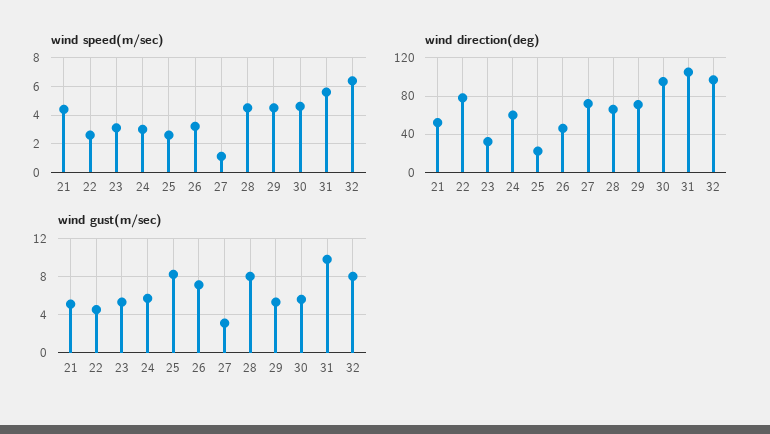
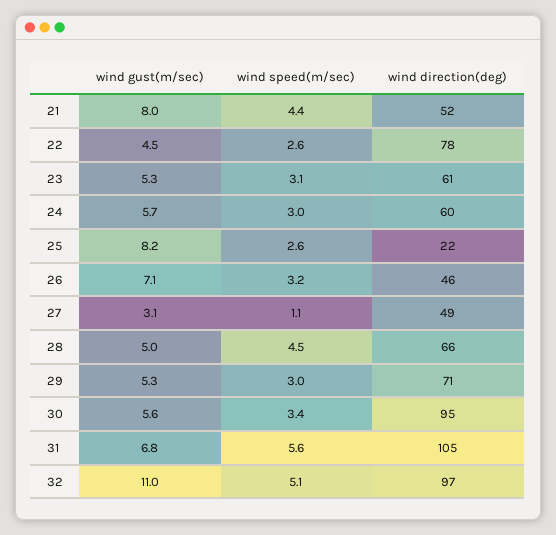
  {
    "wind speed(m/sec)": {
      "21": 4.4,
      "22": 2.6,
      "23": 3.1,
      "24": 3,
      "25": 2.6,
      "26": 3.2,
      "27": 1.1,
      "28": 4.5,
-     "29": 4.5,
+     "29": 3,
-     "30": 4.5,
+     "30": 3.4,
      "31": 5.6,
-     "32": 6.5
+     "32": 5.1
    },
    "wind direction(deg)": {
      "21": 52,
      "22": 78,
-     "23": 30,
+     "23": 61,
      "24": 60,
      "25": 22,
      "26": 46,
-     "27": 70,
+     "27": 49,
      "28": 66,
      "29": 71,
      "30": 95,
      "31": 105,
      "32": 97
    },
    "wind gust(m/sec)": {
-     "21": 5,
+     "21": 8,
      "22": 4.5,
      "23": 5.3,
      "24": 5.7,
      "25": 8.2,
      "26": 7.1,
      "27": 3.1,
-     "28": 8,
+     "28": 5,
      "29": 5.3,
      "30": 5.6,
-     "31": 10,
+     "31": 6.8,
-     "32": 8
+     "32": 11
    }
  }

